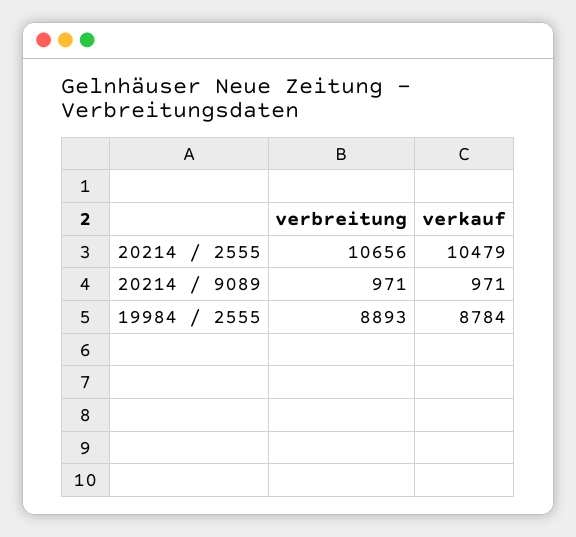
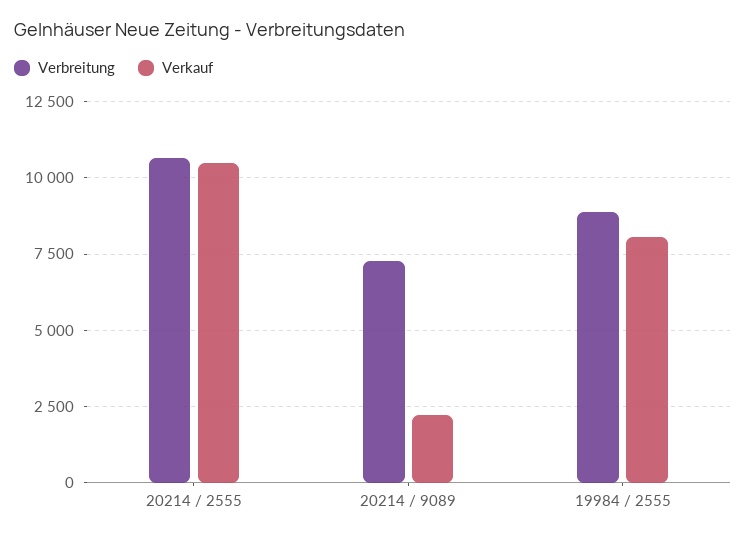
  {
    "verbreitung": {
      "20214 / 2555": 10656,
-     "20214 / 9089": 971,
+     "20214 / 9089": 7250,
      "19984 / 2555": 8893
    },
    "verkauf": {
      "20214 / 2555": 10479,
-     "20214 / 9089": 971,
+     "20214 / 9089": 2250,
-     "19984 / 2555": 8784
+     "19984 / 2555": 8000
    }
  }

